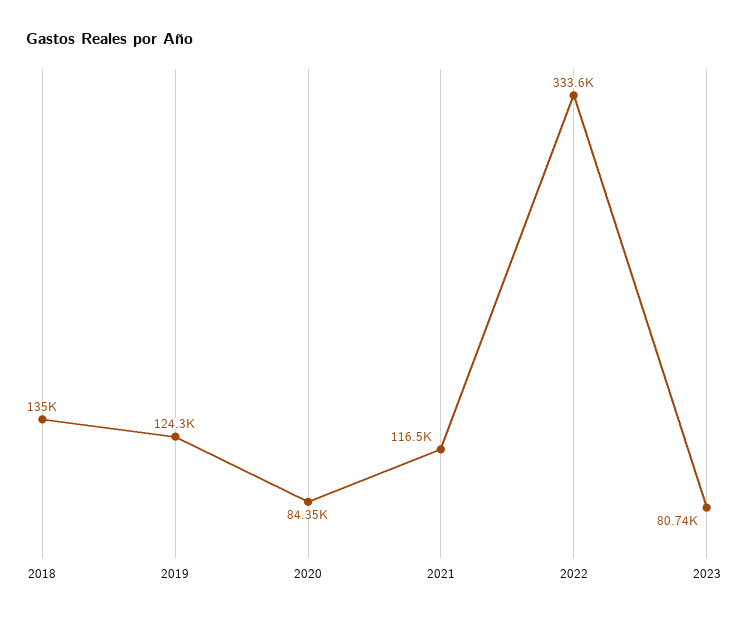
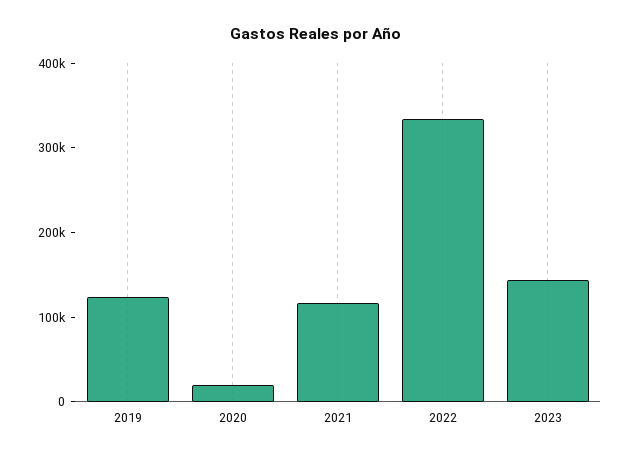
  {
-   "2018": 135000,
    "2019": 124300,
-   "2020": 84350,
+   "2020": 20000,
    "2021": 116500,
    "2022": 333600,
-   "2023": 80740
+   "2023": 140000
  }

